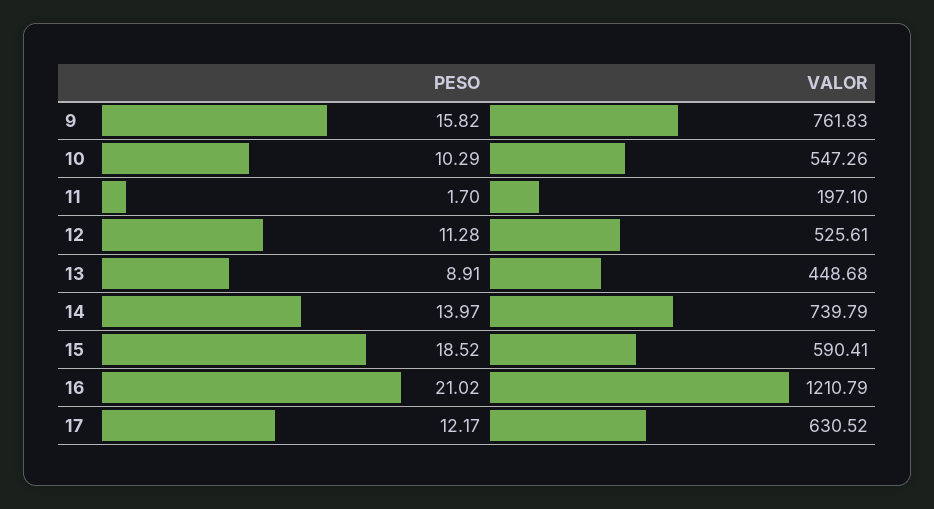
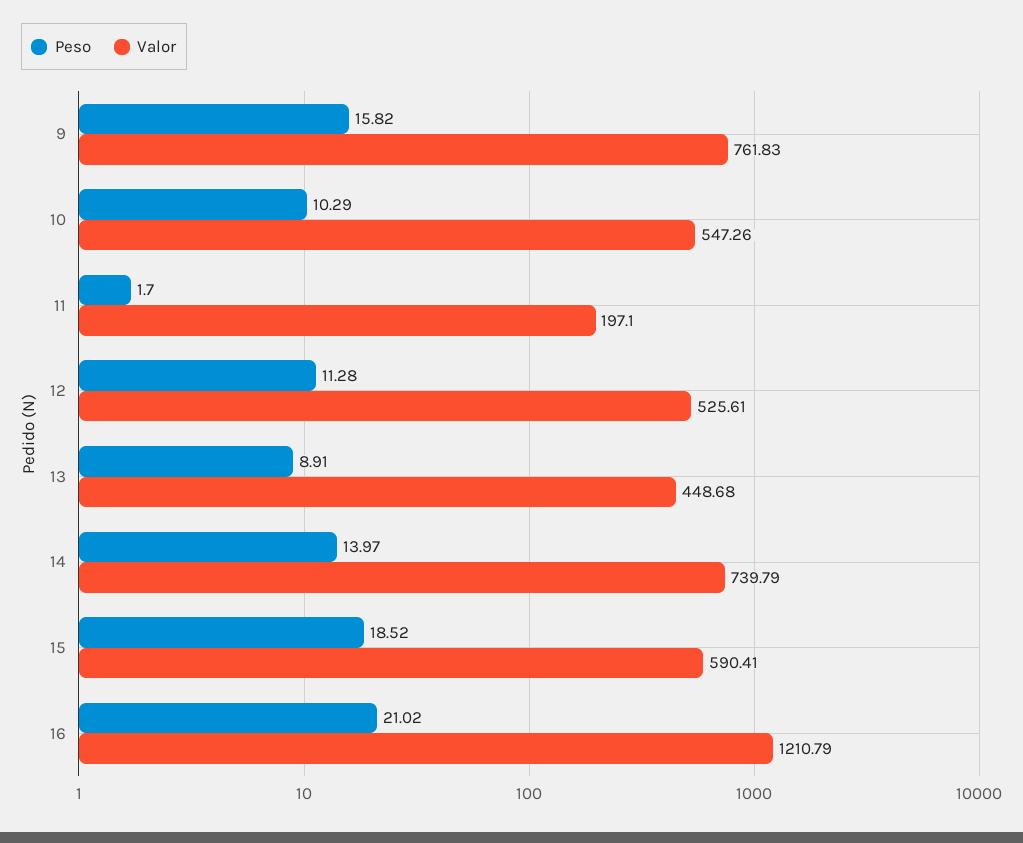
  {
    "PESO": {
      "9": 15.82,
      "10": 10.29,
      "11": 1.7,
      "12": 11.28,
      "13": 8.91,
      "14": 13.97,
      "15": 18.52,
-     "16": 21.02,
+     "16": 21.02
-     "17": 12.17
    },
    "VALOR": {
      "9": 761.83,
      "10": 547.26,
      "11": 197.1,
      "12": 525.61,
      "13": 448.68,
      "14": 739.79,
      "15": 590.41,
-     "16": 1210.79,
+     "16": 1210.79
-     "17": 630.52
    }
  }

